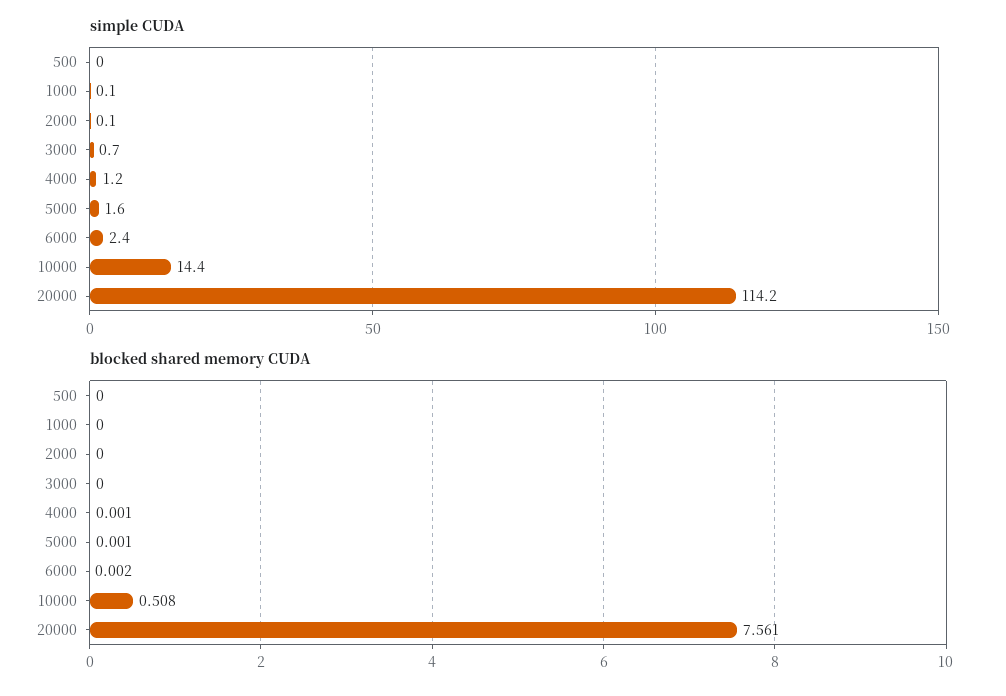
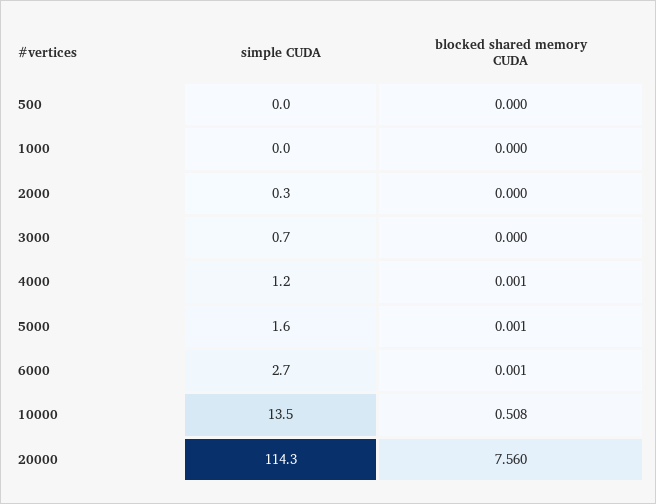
  {
    "simple CUDA": {
      "500": 0,
-     "1000": 0.1,
+     "1000": 0,
-     "2000": 0.1,
+     "2000": 0.3,
      "3000": 0.7,
      "4000": 1.2,
      "5000": 1.6,
-     "6000": 2.4,
+     "6000": 2.7,
-     "10000": 14.4,
+     "10000": 13.5,
-     "20000": 114.2
+     "20000": 114.3
    },
    "blocked shared memory CUDA": {
      "500": 0,
      "1000": 0,
      "2000": 0,
      "3000": 0,
      "4000": 0.001,
      "5000": 0.001,
-     "6000": 0.002,
+     "6000": 0.001,
      "10000": 0.508,
-     "20000": 7.561
+     "20000": 7.56
    }
  }

